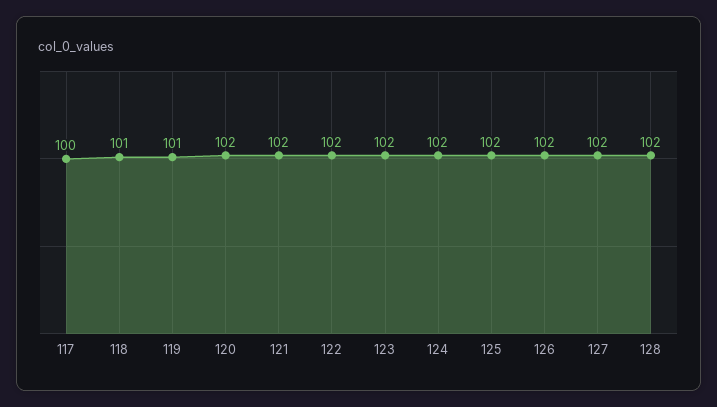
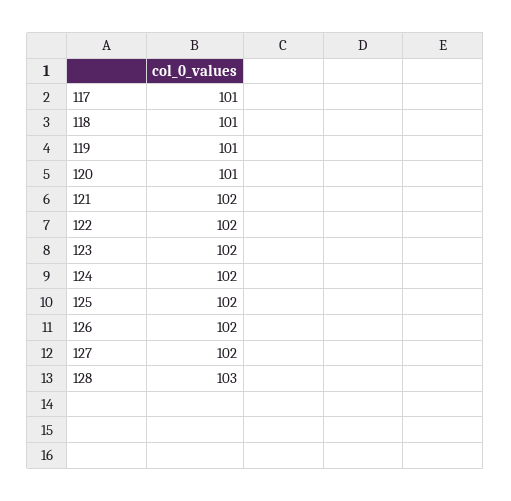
  {
-   "117": 100,
+   "117": 101,
    "118": 101,
    "119": 101,
-   "120": 102,
+   "120": 101,
    "121": 102,
    "122": 102,
    "123": 102,
    "124": 102,
    "125": 102,
    "126": 102,
    "127": 102,
-   "128": 102
+   "128": 103
  }

